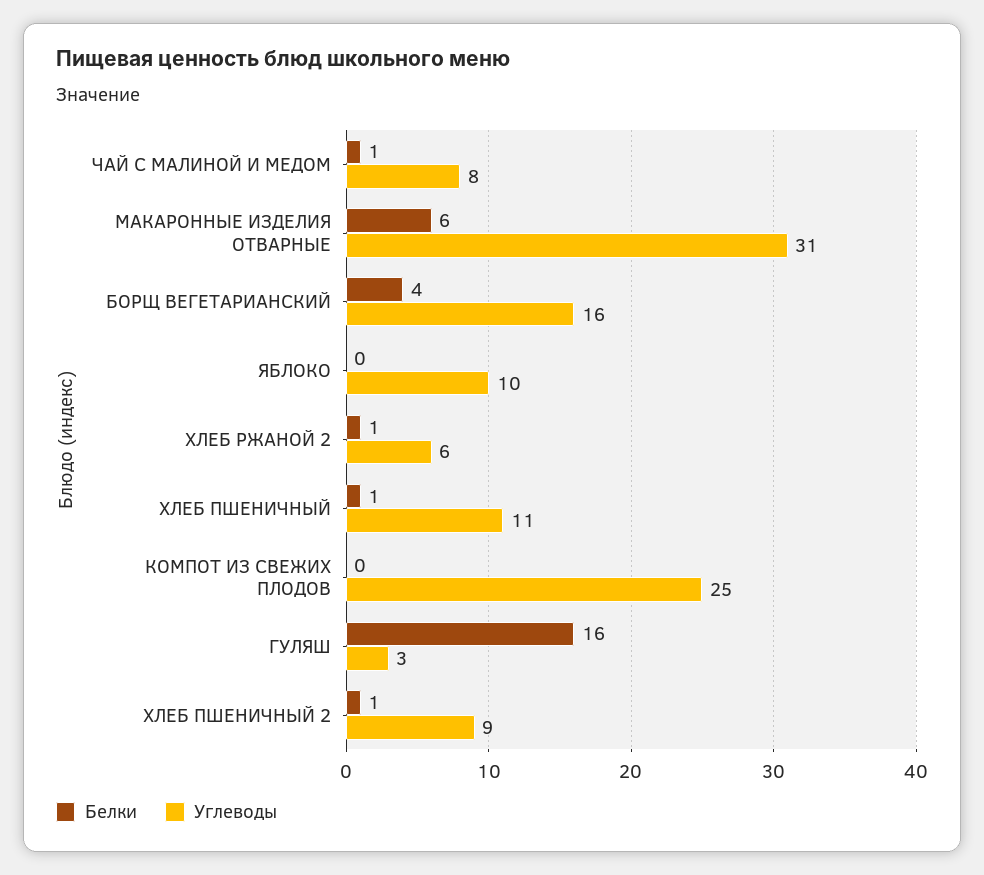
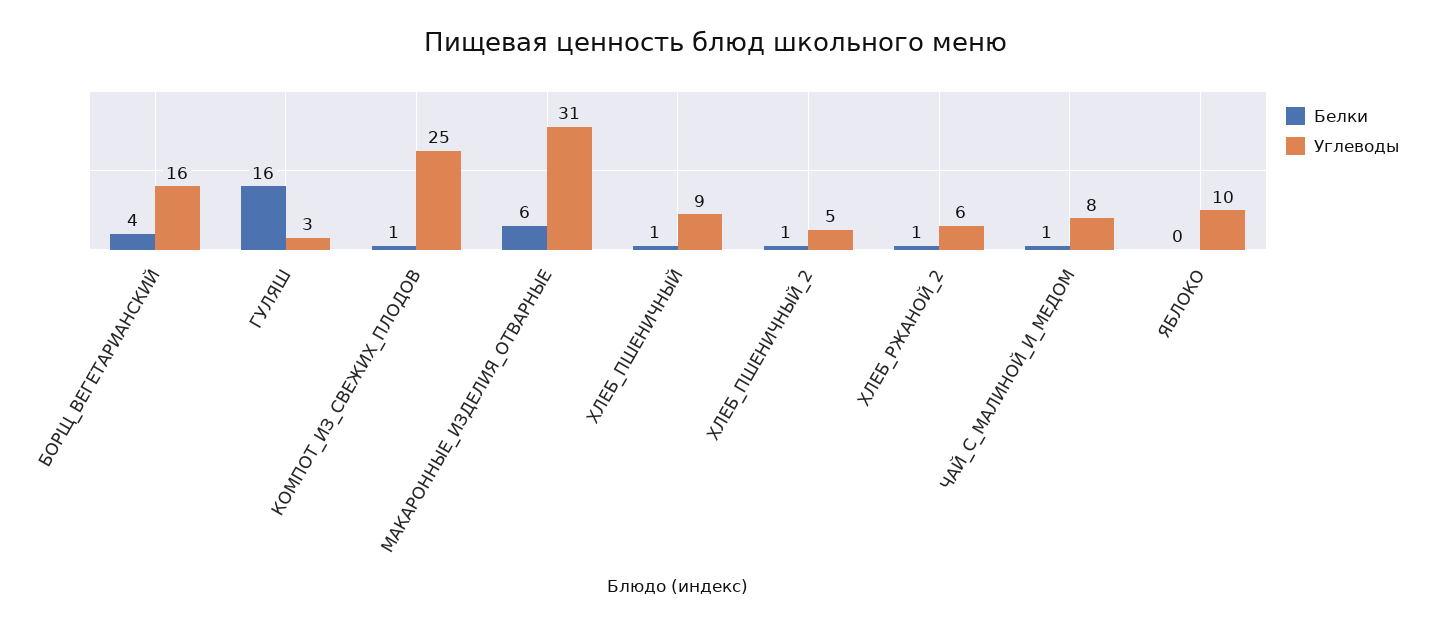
  {
    "Белки": {
      "ЧАЙ С МАЛИНОЙ И МЕДОМ": 1,
      "МАКАРОННЫЕ ИЗДЕЛИЯ ОТВАРНЫЕ": 6,
      "БОРЩ ВЕГЕТАРИАНСКИЙ": 4,
      "ЯБЛОКО": 0,
      "ХЛЕБ РЖАНОЙ 2": 1,
      "ХЛЕБ ПШЕНИЧНЫЙ": 1,
-     "КОМПОТ ИЗ СВЕЖИХ ПЛОДОВ": 0,
+     "КОМПОТ ИЗ СВЕЖИХ ПЛОДОВ": 1,
      "ГУЛЯШ": 16,
      "ХЛЕБ ПШЕНИЧНЫЙ 2": 1
    },
    "Углеводы": {
      "ЧАЙ С МАЛИНОЙ И МЕДОМ": 8,
      "МАКАРОННЫЕ ИЗДЕЛИЯ ОТВАРНЫЕ": 31,
      "БОРЩ ВЕГЕТАРИАНСКИЙ": 16,
      "ЯБЛОКО": 10,
      "ХЛЕБ РЖАНОЙ 2": 6,
-     "ХЛЕБ ПШЕНИЧНЫЙ": 11,
+     "ХЛЕБ ПШЕНИЧНЫЙ": 9,
      "КОМПОТ ИЗ СВЕЖИХ ПЛОДОВ": 25,
      "ГУЛЯШ": 3,
-     "ХЛЕБ ПШЕНИЧНЫЙ 2": 9
+     "ХЛЕБ ПШЕНИЧНЫЙ 2": 5
    }
  }

